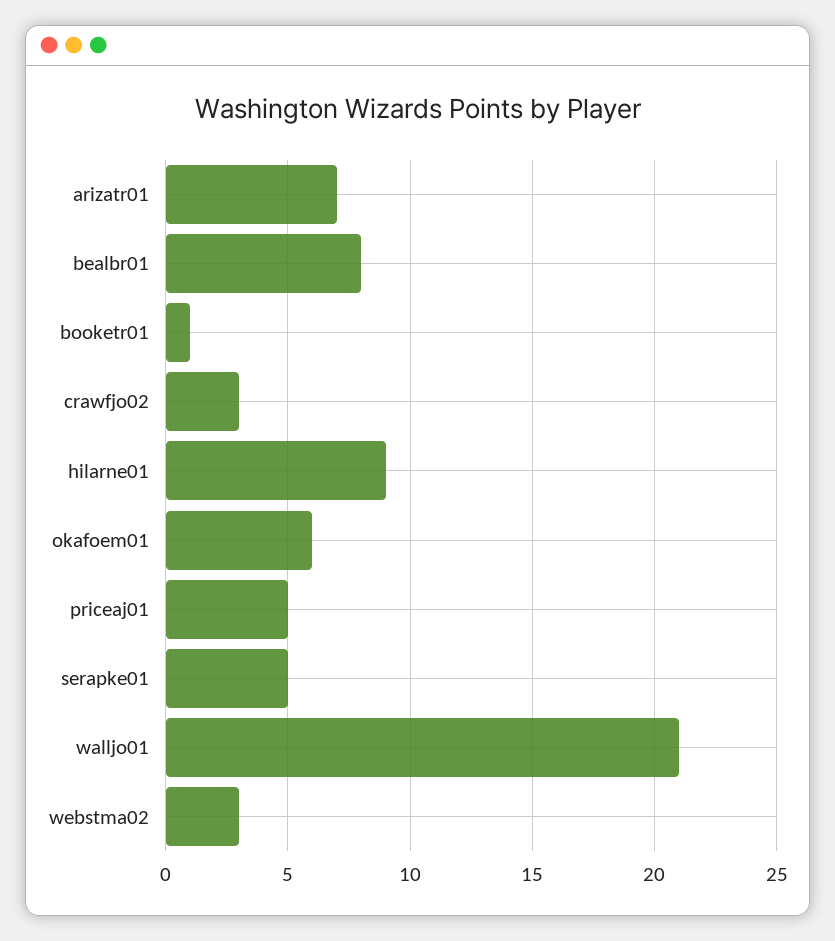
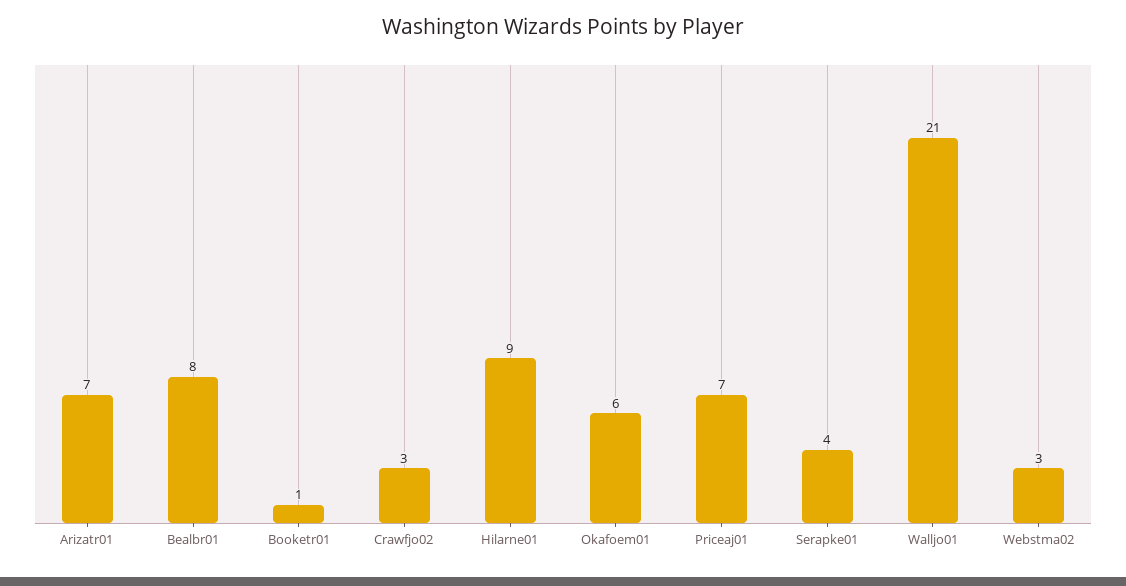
  {
    "arizatr01": 7,
    "bealbr01": 8,
    "booketr01": 1,
    "crawfjo02": 3,
    "hilarne01": 9,
    "okafoem01": 6,
-   "priceaj01": 5,
+   "priceaj01": 7,
-   "serapke01": 5,
+   "serapke01": 4,
    "walljo01": 21,
    "webstma02": 3
  }

